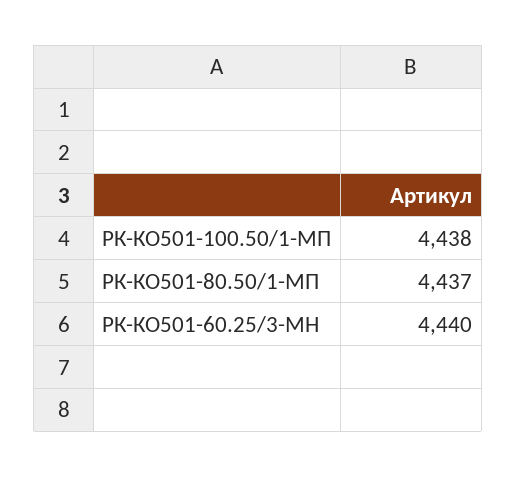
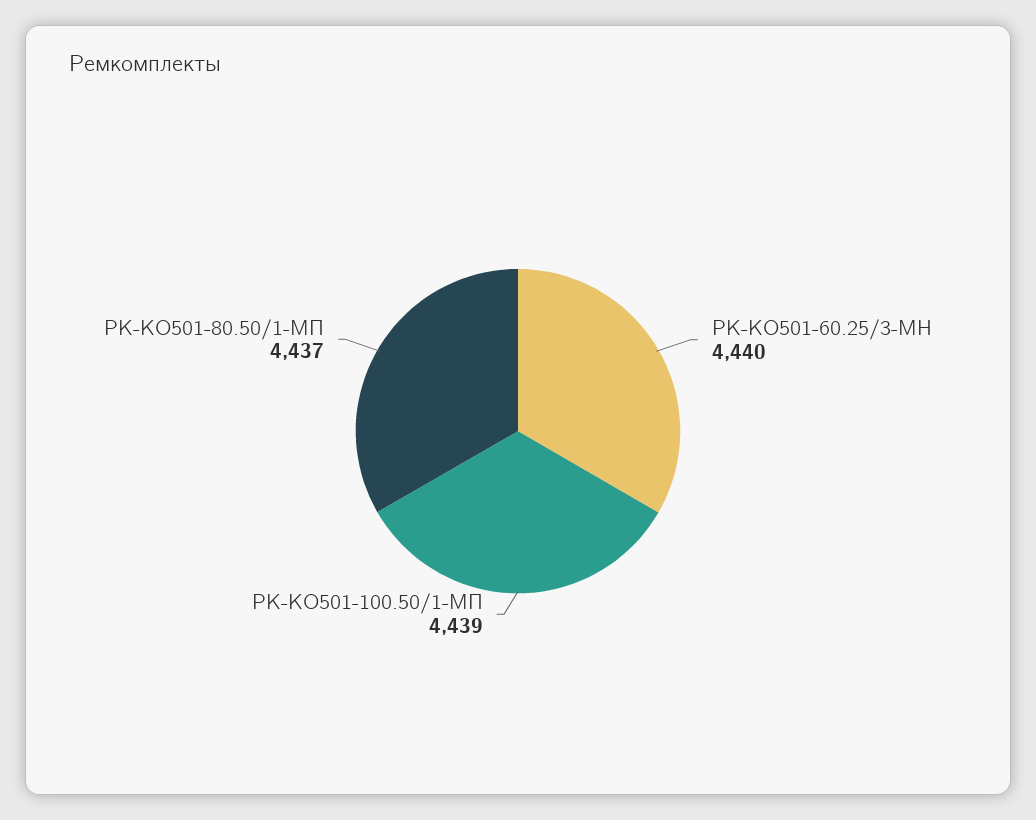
  {
-   "РК-КО501-100.50/1-МП": 4438,
+   "РК-КО501-100.50/1-МП": 4439,
    "РК-КО501-80.50/1-МП": 4437,
    "РК-КО501-60.25/3-МН": 4440
  }

